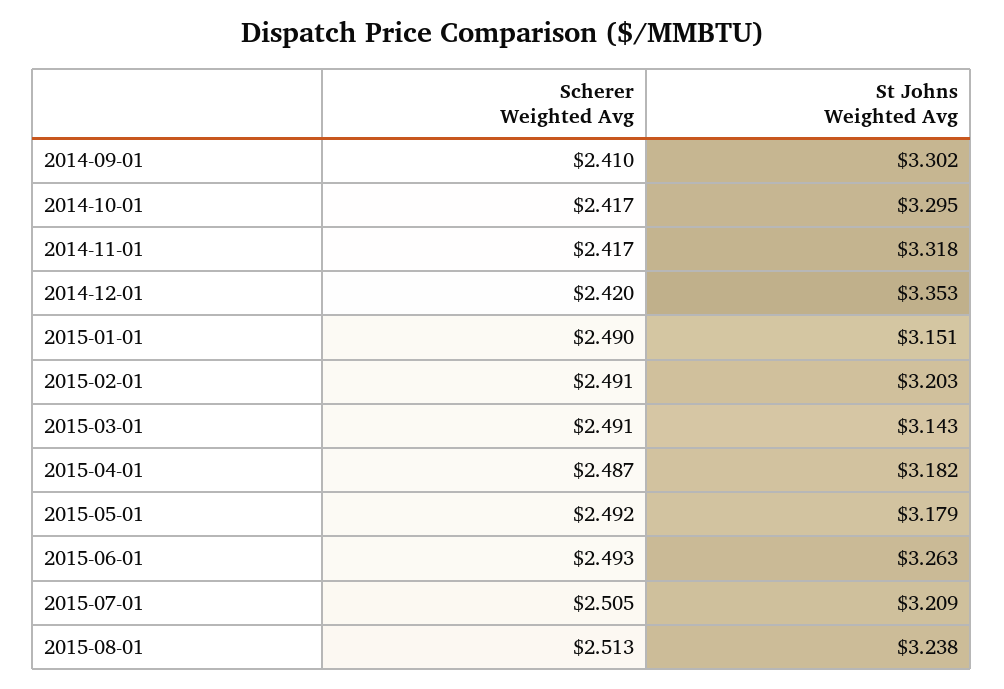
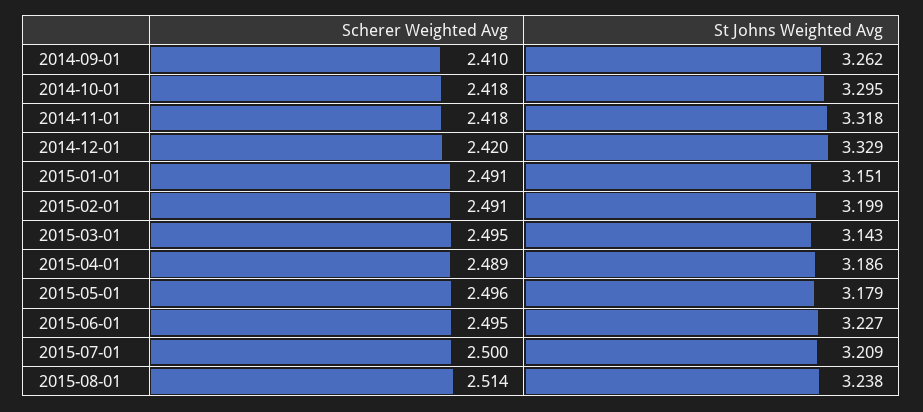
  {
    "Scherer Weighted Avg": {
      "2014-09-01": 2.41,
-     "2014-10-01": 2.417,
+     "2014-10-01": 2.418,
-     "2014-11-01": 2.417,
+     "2014-11-01": 2.418,
      "2014-12-01": 2.42,
-     "2015-01-01": 2.49,
+     "2015-01-01": 2.491,
      "2015-02-01": 2.491,
-     "2015-03-01": 2.491,
+     "2015-03-01": 2.495,
-     "2015-04-01": 2.487,
+     "2015-04-01": 2.489,
-     "2015-05-01": 2.492,
+     "2015-05-01": 2.496,
-     "2015-06-01": 2.493,
+     "2015-06-01": 2.495,
-     "2015-07-01": 2.505,
+     "2015-07-01": 2.5,
-     "2015-08-01": 2.513
+     "2015-08-01": 2.514
    },
    "St Johns Weighted Avg": {
-     "2014-09-01": 3.302,
+     "2014-09-01": 3.262,
      "2014-10-01": 3.295,
      "2014-11-01": 3.318,
-     "2014-12-01": 3.353,
+     "2014-12-01": 3.329,
      "2015-01-01": 3.151,
-     "2015-02-01": 3.203,
+     "2015-02-01": 3.199,
      "2015-03-01": 3.143,
-     "2015-04-01": 3.182,
+     "2015-04-01": 3.186,
      "2015-05-01": 3.179,
-     "2015-06-01": 3.263,
+     "2015-06-01": 3.227,
      "2015-07-01": 3.209,
      "2015-08-01": 3.238
    }
  }

